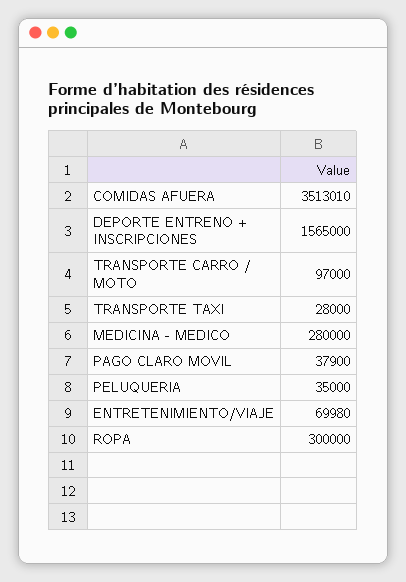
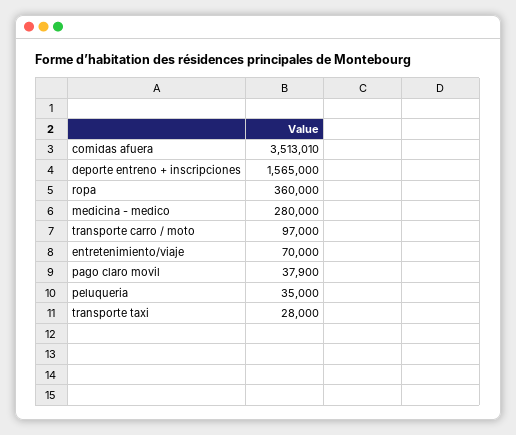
  {
    "COMIDAS AFUERA": 3513010,
    "DEPORTE ENTRENO + INSCRIPCIONES": 1565000,
    "TRANSPORTE CARRO / MOTO": 97000,
    "TRANSPORTE TAXI": 28000,
    "MEDICINA - MEDICO": 280000,
    "PAGO CLARO MOVIL": 37900,
    "PELUQUERIA": 35000,
-   "ENTRETENIMIENTO/VIAJE": 69980,
+   "ENTRETENIMIENTO/VIAJE": 70000,
-   "ROPA": 300000
+   "ROPA": 360000
  }

